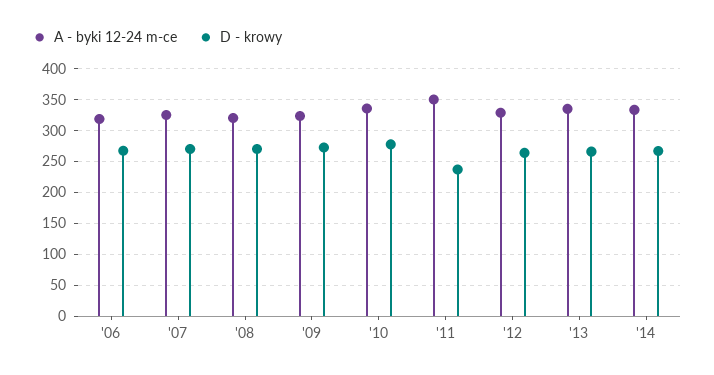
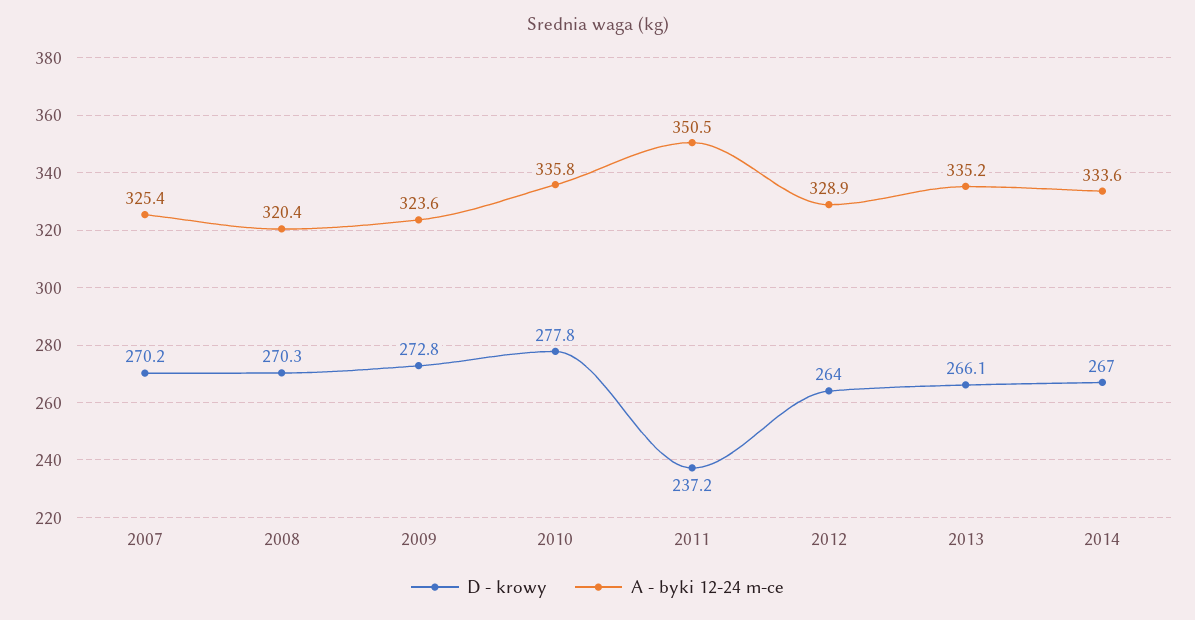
  {
    "A - byki 12-24 m-ce": {
-     "'06": 320,
      "'07": 325.4,
      "'08": 320.4,
      "'09": 323.6,
      "'10": 335.8,
      "'11": 350.5,
      "'12": 328.9,
      "'13": 335.2,
      "'14": 333.6
    },
    "D - krowy": {
-     "'06": 270,
      "'07": 270.2,
      "'08": 270.3,
      "'09": 272.8,
      "'10": 277.8,
      "'11": 237.2,
      "'12": 264,
      "'13": 266.1,
      "'14": 267
    }
  }

